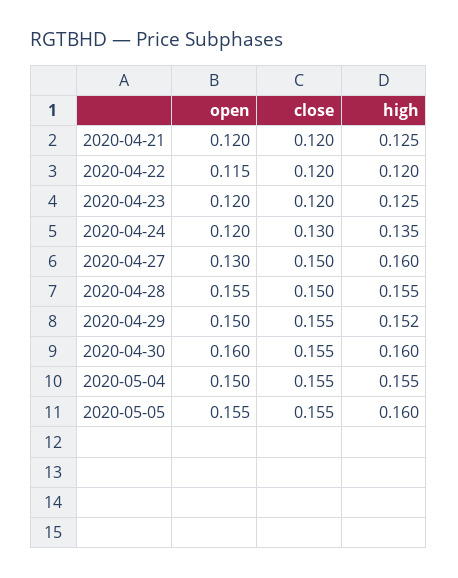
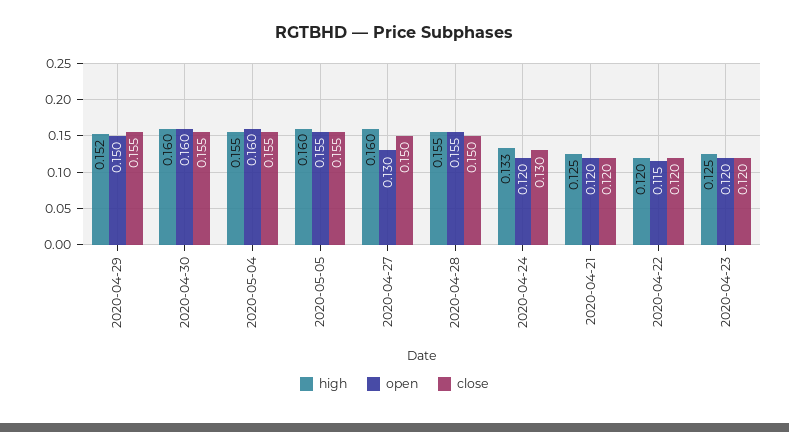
  {
    "open": {
      "2020-04-21": 0.12,
      "2020-04-22": 0.115,
      "2020-04-23": 0.12,
      "2020-04-24": 0.12,
      "2020-04-27": 0.13,
      "2020-04-28": 0.155,
      "2020-04-29": 0.15,
      "2020-04-30": 0.16,
-     "2020-05-04": 0.15,
+     "2020-05-04": 0.16,
      "2020-05-05": 0.155
    },
    "close": {
      "2020-04-21": 0.12,
      "2020-04-22": 0.12,
      "2020-04-23": 0.12,
      "2020-04-24": 0.13,
      "2020-04-27": 0.15,
      "2020-04-28": 0.15,
      "2020-04-29": 0.155,
      "2020-04-30": 0.155,
      "2020-05-04": 0.155,
      "2020-05-05": 0.155
    },
    "high": {
      "2020-04-21": 0.125,
      "2020-04-22": 0.12,
      "2020-04-23": 0.125,
-     "2020-04-24": 0.135,
+     "2020-04-24": 0.133,
      "2020-04-27": 0.16,
      "2020-04-28": 0.155,
      "2020-04-29": 0.152,
      "2020-04-30": 0.16,
      "2020-05-04": 0.155,
      "2020-05-05": 0.16
    }
  }

